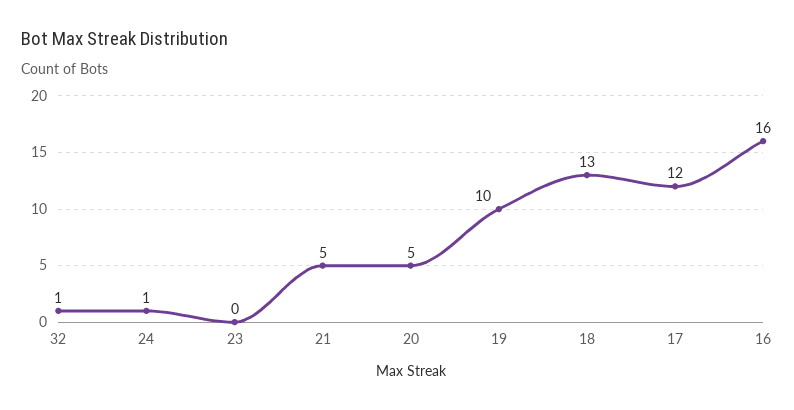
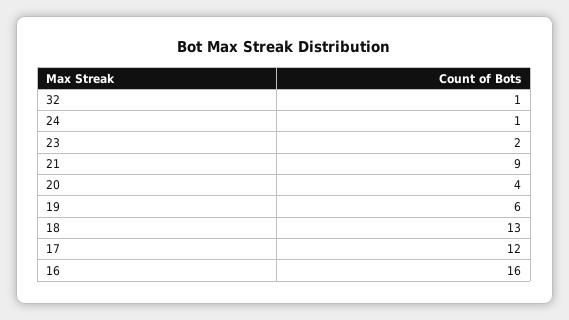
  {
    "32": 1,
    "24": 1,
-   "23": 0,
+   "23": 2,
-   "21": 5,
+   "21": 9,
-   "20": 5,
+   "20": 4,
-   "19": 10,
+   "19": 6,
    "18": 13,
    "17": 12,
    "16": 16
  }

